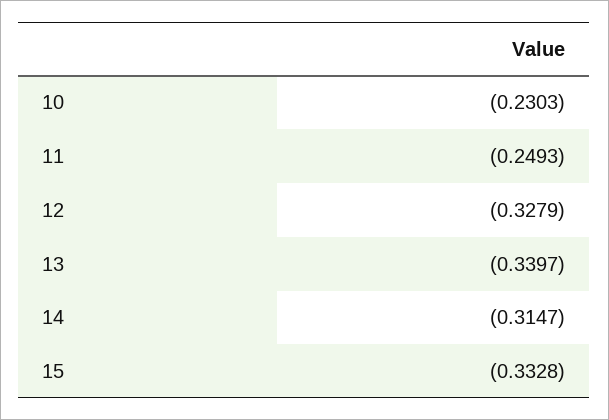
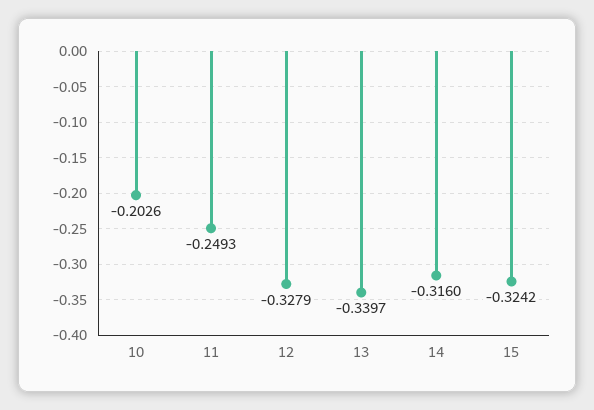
  {
-   "10": -0.2303,
+   "10": -0.2026,
    "11": -0.2493,
    "12": -0.3279,
    "13": -0.3397,
-   "14": -0.3147,
+   "14": -0.316,
-   "15": -0.3328
+   "15": -0.3242
  }

